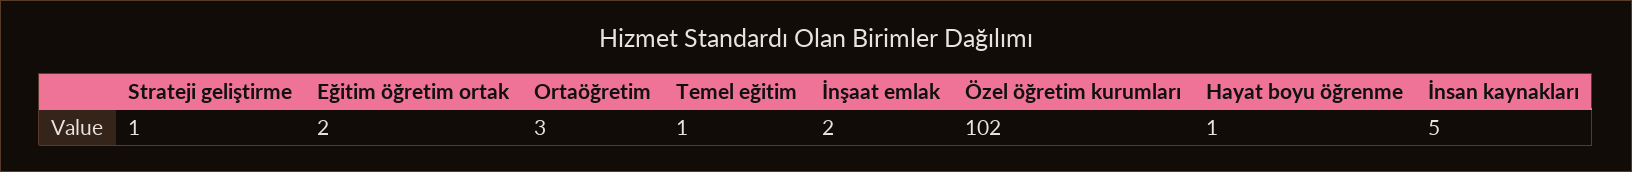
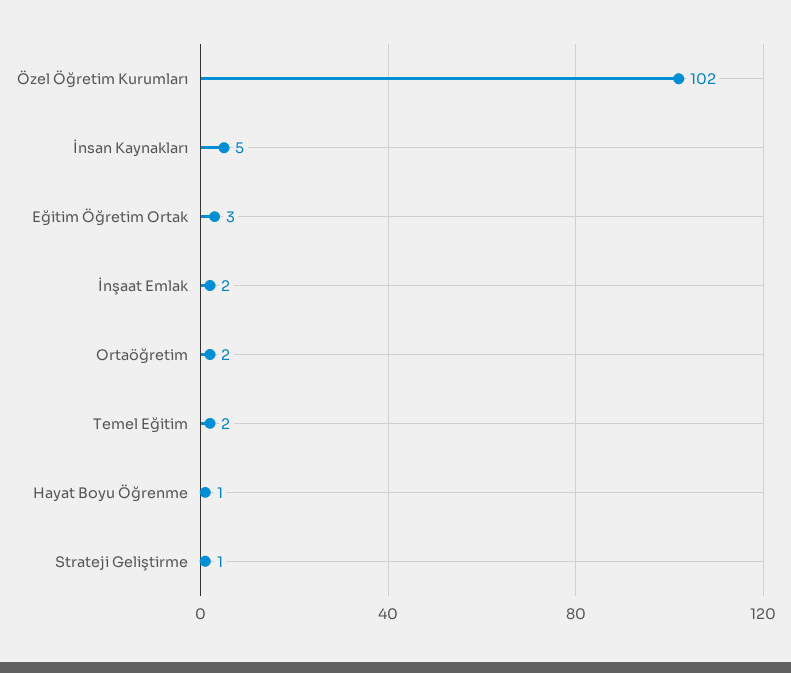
  {
    "Strateji geliştirme": 1,
-   "Eğitim öğretim ortak": 2,
+   "Eğitim öğretim ortak": 3,
-   "Ortaöğretim": 3,
+   "Ortaöğretim": 2,
-   "Temel eğitim": 1,
+   "Temel eğitim": 2,
    "İnşaat emlak": 2,
    "Özel öğretim kurumları": 102,
    "Hayat boyu öğrenme": 1,
    "İnsan kaynakları": 5
  }

